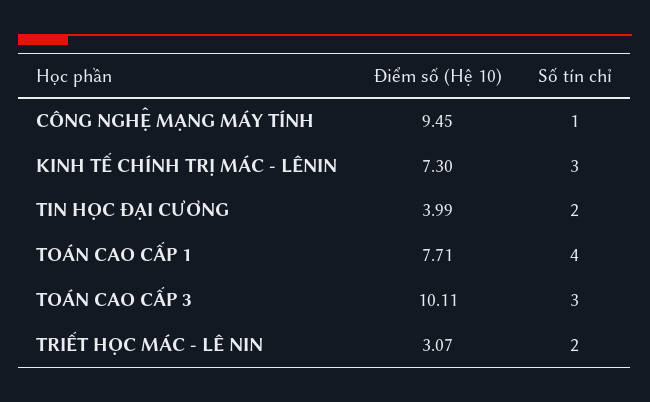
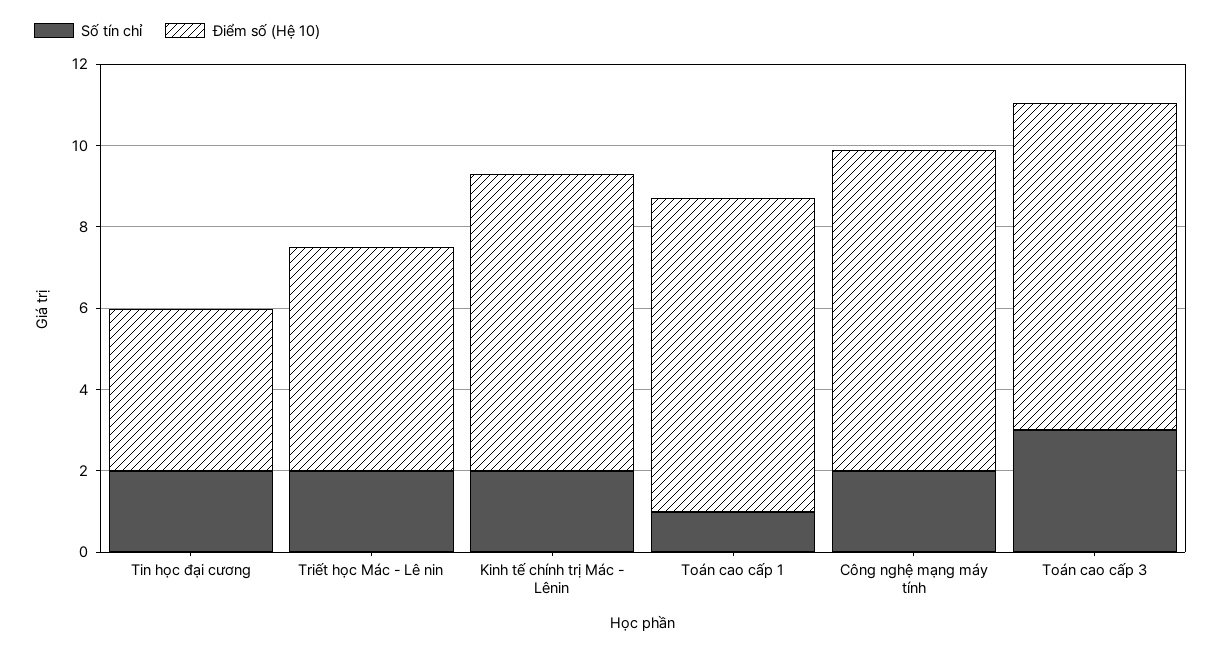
  {
    "Điểm số (Hệ 10)": {
-     "CÔNG NGHỆ MẠNG MÁY TÍNH": 9.45,
+     "CÔNG NGHỆ MẠNG MÁY TÍNH": 8,
      "KINH TẾ CHÍNH TRỊ MÁC - LÊNIN": 7.3,
      "TIN HỌC ĐẠI CƯƠNG": 3.99,
      "TOÁN CAO CẤP 1": 7.71,
-     "TOÁN CAO CẤP 3": 10.11,
+     "TOÁN CAO CẤP 3": 8,
-     "TRIẾT HỌC MÁC - LÊ NIN": 3.07
+     "TRIẾT HỌC MÁC - LÊ NIN": 5.5
    },
    "Số tín chỉ": {
-     "CÔNG NGHỆ MẠNG MÁY TÍNH": 1,
+     "CÔNG NGHỆ MẠNG MÁY TÍNH": 2,
-     "KINH TẾ CHÍNH TRỊ MÁC - LÊNIN": 3,
+     "KINH TẾ CHÍNH TRỊ MÁC - LÊNIN": 2,
      "TIN HỌC ĐẠI CƯƠNG": 2,
-     "TOÁN CAO CẤP 1": 4,
+     "TOÁN CAO CẤP 1": 1,
      "TOÁN CAO CẤP 3": 3,
      "TRIẾT HỌC MÁC - LÊ NIN": 2
    }
  }

